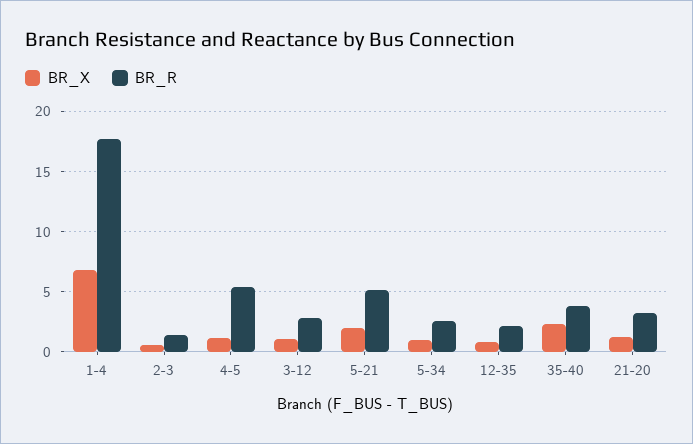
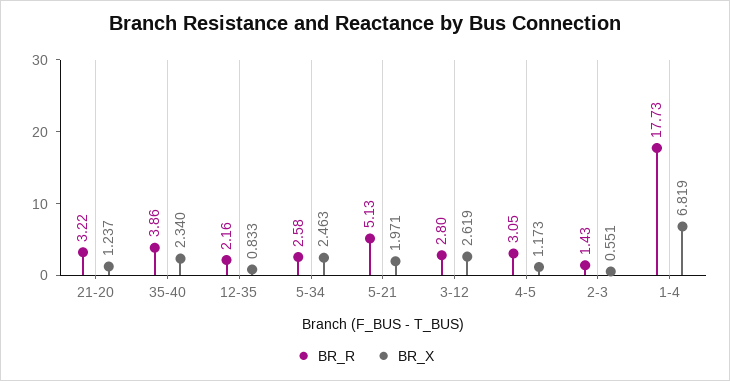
  {
    "BR_X": {
      "1-4": 6.819,
      "2-3": 0.551,
      "4-5": 1.173,
-     "3-12": 1,
+     "3-12": 2.619,
      "5-21": 1.971,
-     "5-34": 1,
+     "5-34": 2.463,
      "12-35": 0.833,
      "35-40": 2.34,
      "21-20": 1.237
    },
    "BR_R": {
      "1-4": 17.73,
      "2-3": 1.43,
-     "4-5": 5.5,
+     "4-5": 3.05,
      "3-12": 2.8,
      "5-21": 5.13,
      "5-34": 2.58,
      "12-35": 2.16,
      "35-40": 3.86,
      "21-20": 3.22
    }
  }

